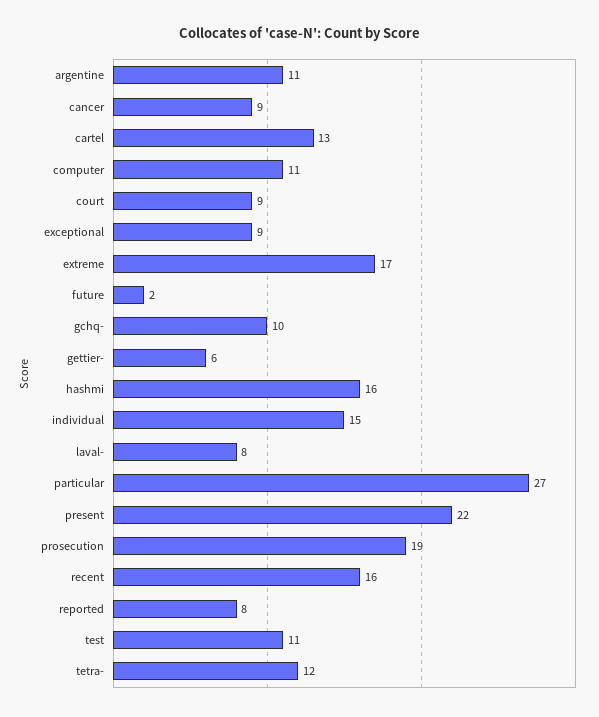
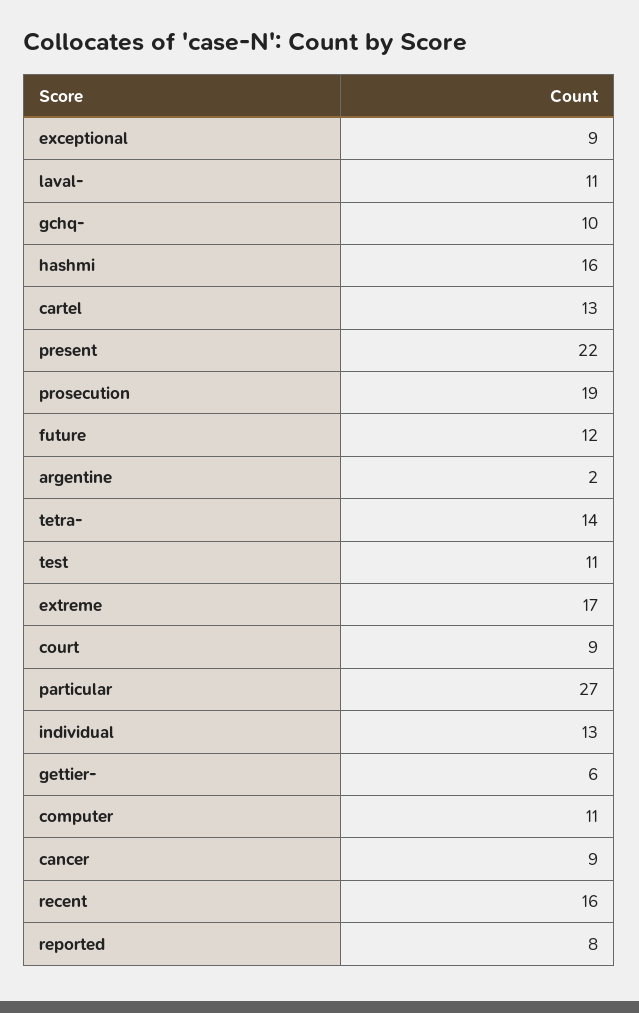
  {
-   "argentine": 11,
+   "argentine": 2,
    "cancer": 9,
    "cartel": 13,
    "computer": 11,
    "court": 9,
    "exceptional": 9,
    "extreme": 17,
-   "future": 2,
+   "future": 12,
    "gchq-": 10,
    "gettier-": 6,
    "hashmi": 16,
-   "individual": 15,
+   "individual": 13,
-   "laval-": 8,
+   "laval-": 11,
    "particular": 27,
    "present": 22,
    "prosecution": 19,
    "recent": 16,
    "reported": 8,
    "test": 11,
-   "tetra-": 12
+   "tetra-": 14
  }

